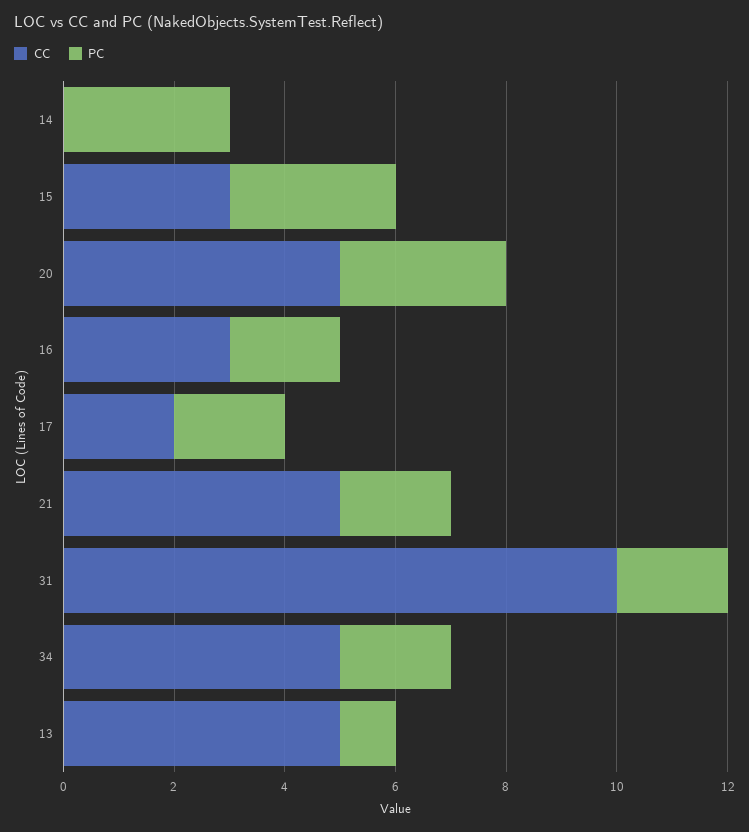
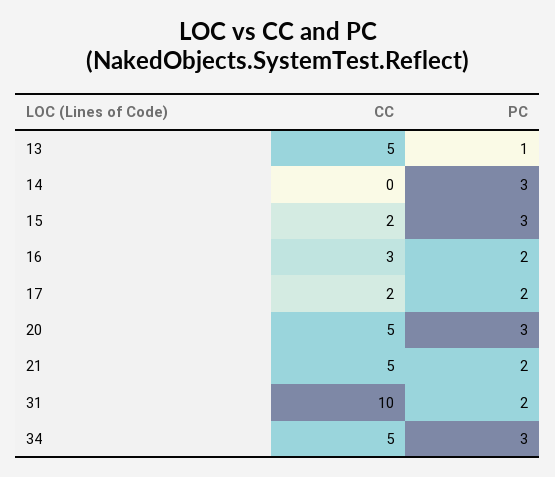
  {
    "CC": {
      "14": 0,
-     "15": 3,
+     "15": 2,
      "20": 5,
      "16": 3,
      "17": 2,
      "21": 5,
      "31": 10,
      "34": 5,
      "13": 5
    },
    "PC": {
      "14": 3,
      "15": 3,
      "20": 3,
      "16": 2,
      "17": 2,
      "21": 2,
      "31": 2,
-     "34": 2,
+     "34": 3,
      "13": 1
    }
  }

